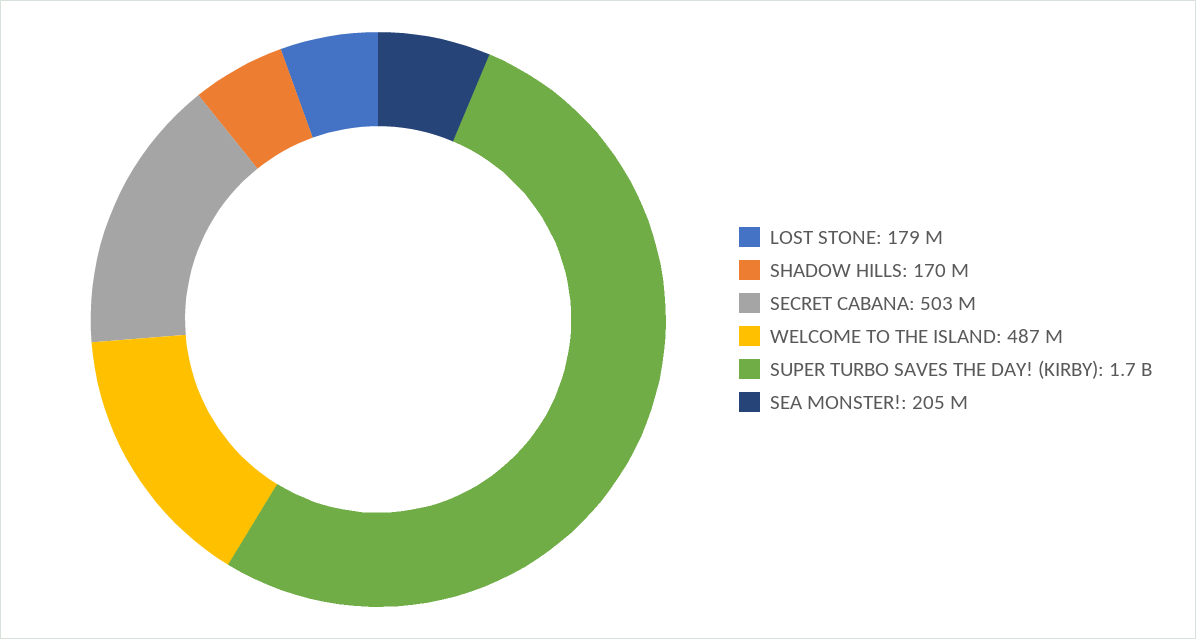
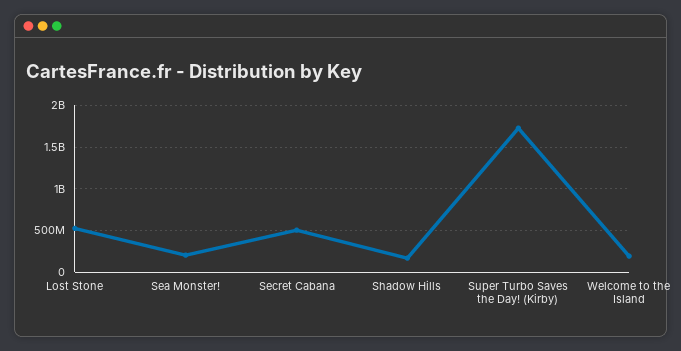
  {
-   "LOST STONE": 179000000,
+   "LOST STONE": 500000000,
    "SHADOW HILLS": 170000000,
    "SECRET CABANA": 503000000,
-   "WELCOME TO THE ISLAND": 487000000,
+   "WELCOME TO THE ISLAND": 200000000,
    "SUPER TURBO SAVES THE DAY! (KIRBY)": 1700000000,
    "SEA MONSTER!": 205000000
  }

